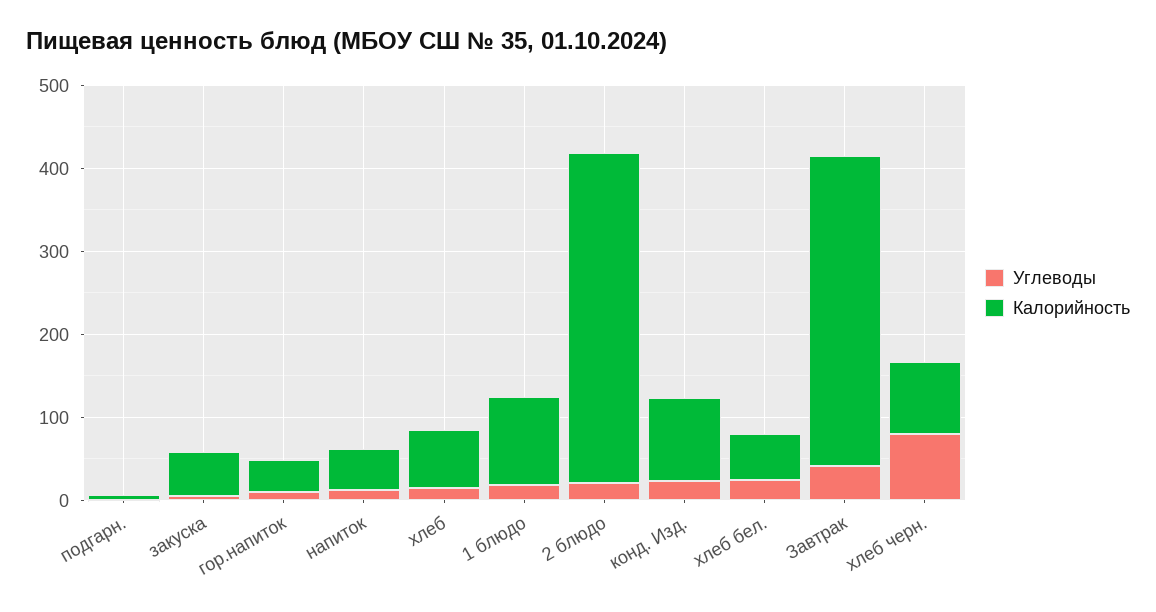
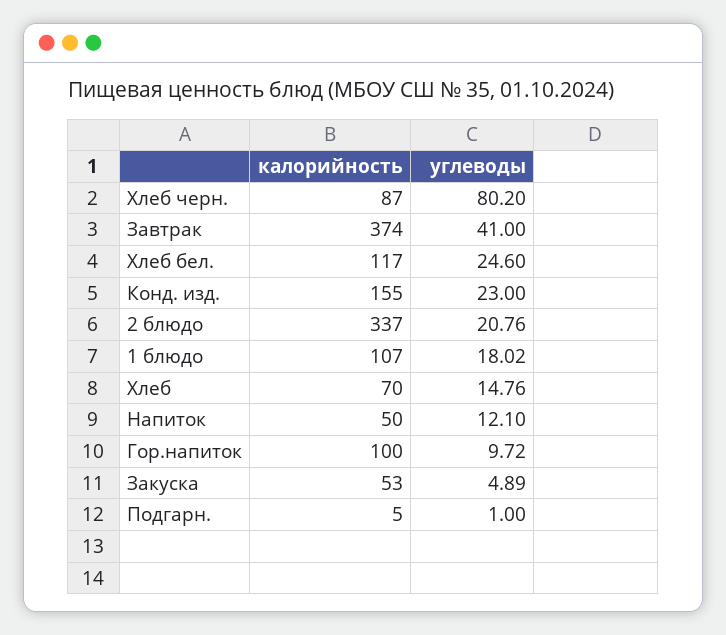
  {
    "Углеводы": {
      "подгарн.": 1,
      "закуска": 4.89,
      "гор.напиток": 9.72,
      "напиток": 12.1,
      "хлеб": 14.76,
      "1 блюдо": 18.02,
      "2 блюдо": 20.76,
      "конд. Изд.": 23,
      "хлеб бел.": 24.6,
      "Завтрак": 41,
      "хлеб черн.": 80.2
    },
    "Калорийность": {
      "подгарн.": 5,
      "закуска": 53,
-     "гор.напиток": 40,
+     "гор.напиток": 100,
      "напиток": 50,
      "хлеб": 70,
      "1 блюдо": 107,
-     "2 блюдо": 400,
+     "2 блюдо": 337,
-     "конд. Изд.": 100,
+     "конд. Изд.": 155,
-     "хлеб бел.": 60,
+     "хлеб бел.": 117,
      "Завтрак": 374,
      "хлеб черн.": 87
    }
  }

